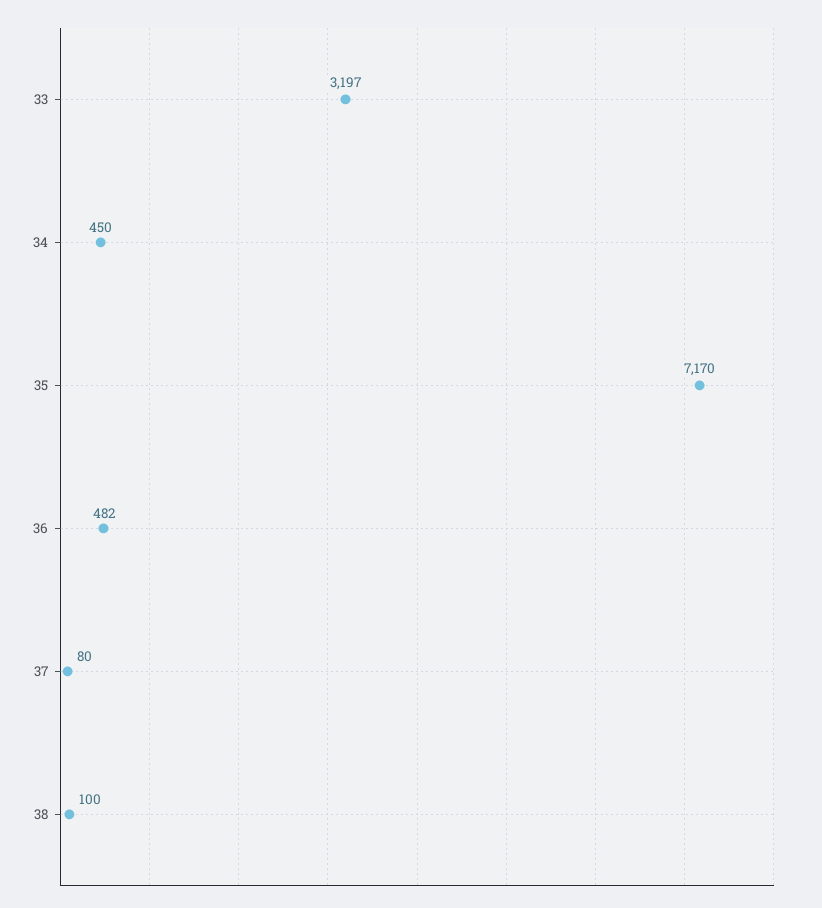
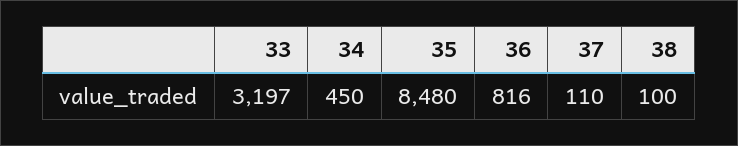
  {
    "33": 3197,
    "34": 450,
-   "35": 7170,
+   "35": 8480,
-   "36": 482,
+   "36": 816,
-   "37": 80,
+   "37": 110,
    "38": 100
  }

